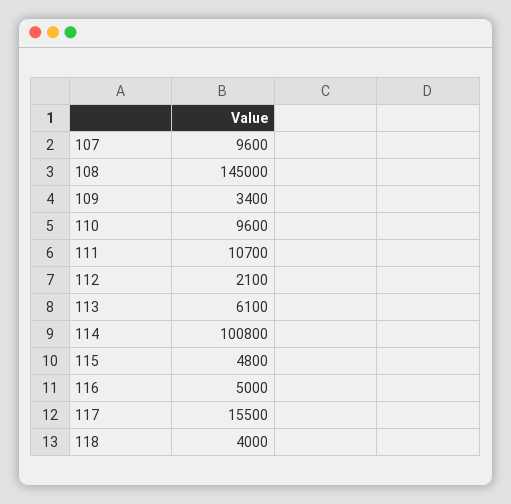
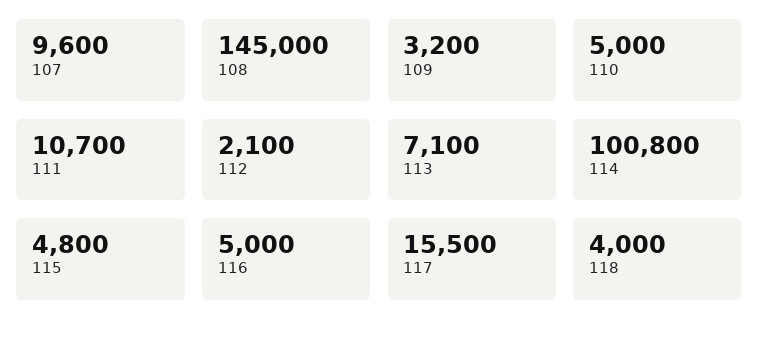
  {
    "107": 9600,
    "108": 145000,
-   "109": 3400,
+   "109": 3200,
-   "110": 9600,
+   "110": 5000,
    "111": 10700,
    "112": 2100,
-   "113": 6100,
+   "113": 7100,
    "114": 100800,
    "115": 4800,
    "116": 5000,
    "117": 15500,
    "118": 4000
  }

